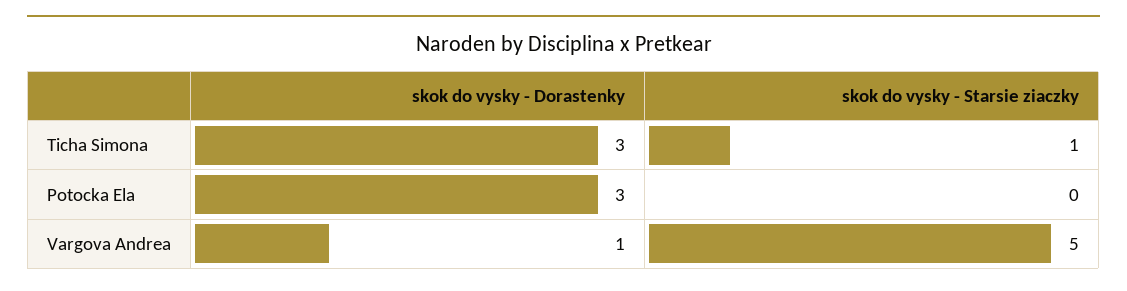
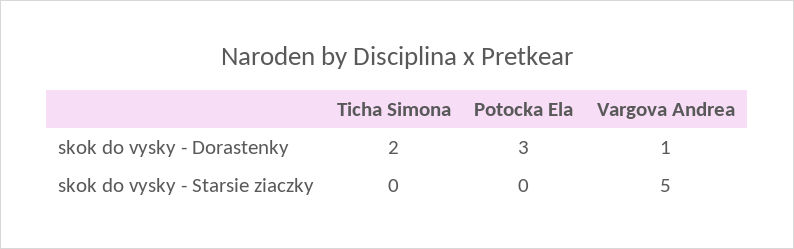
  {
    "skok do vysky - Dorastenky": {
-     "Ticha Simona": 3,
+     "Ticha Simona": 2,
      "Potocka Ela": 3,
      "Vargova Andrea": 1
    },
    "skok do vysky - Starsie ziaczky": {
-     "Ticha Simona": 1,
+     "Ticha Simona": 0,
      "Potocka Ela": 0,
      "Vargova Andrea": 5
    }
  }

